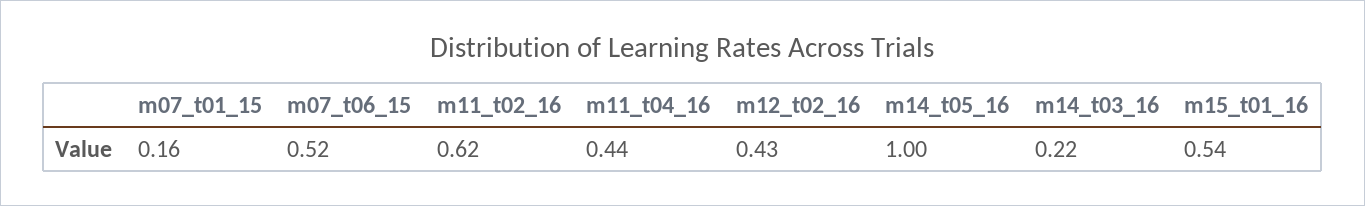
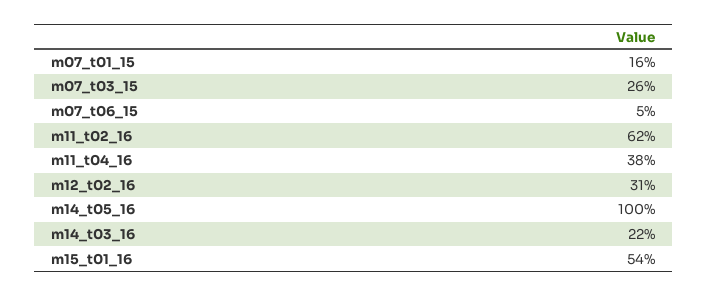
  {
    "m07_t01_15": 0.16,
-   "m07_t06_15": 0.52,
+   "m07_t06_15": 0.05,
    "m11_t02_16": 0.62,
-   "m11_t04_16": 0.44,
+   "m11_t04_16": 0.38,
-   "m12_t02_16": 0.43,
+   "m12_t02_16": 0.31,
    "m14_t05_16": 1,
    "m14_t03_16": 0.22,
-   "m15_t01_16": 0.54
+   "m15_t01_16": 0.54,
+   "m07_t03_15": 0.26
  }

